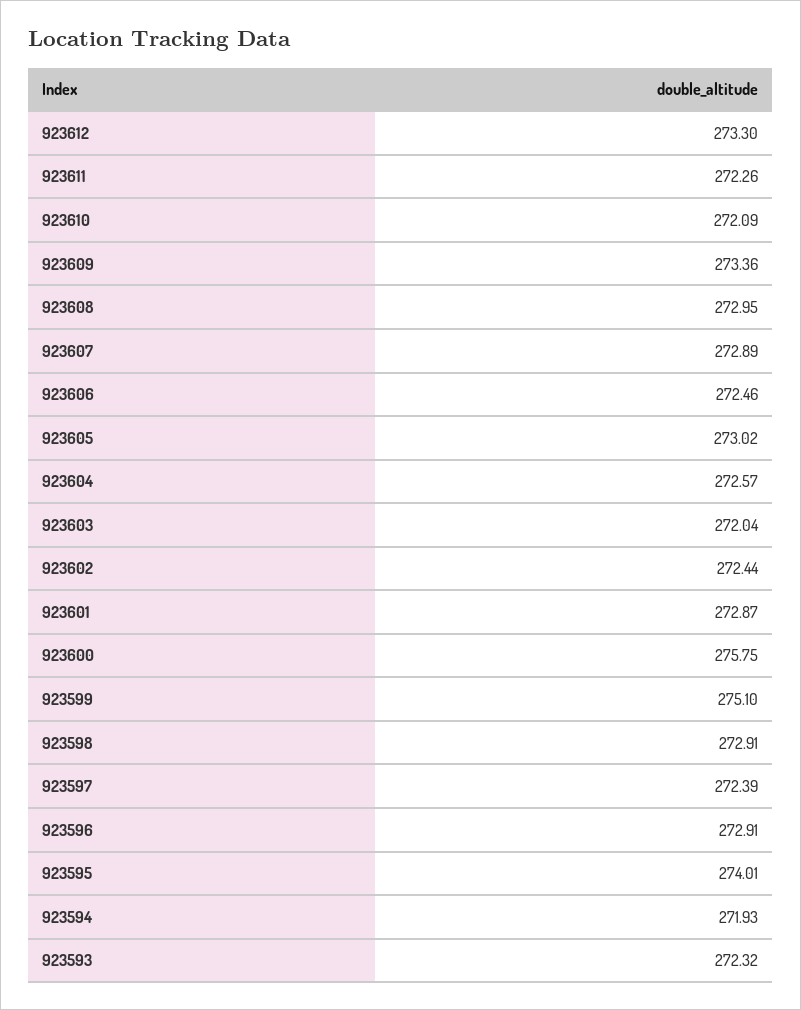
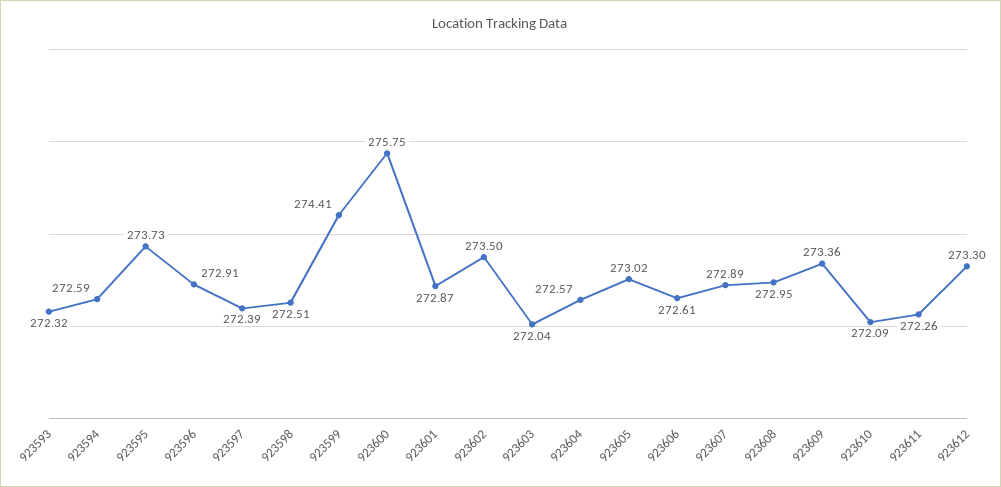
  {
    "923612": 273.3,
    "923611": 272.26,
    "923610": 272.09,
    "923609": 273.36,
    "923608": 272.95,
    "923607": 272.89,
-   "923606": 272.46,
+   "923606": 272.61,
    "923605": 273.02,
    "923604": 272.57,
    "923603": 272.04,
-   "923602": 272.44,
+   "923602": 273.5,
    "923601": 272.87,
    "923600": 275.75,
-   "923599": 275.1,
+   "923599": 274.41,
-   "923598": 272.91,
+   "923598": 272.51,
    "923597": 272.39,
    "923596": 272.91,
-   "923595": 274.01,
+   "923595": 273.73,
-   "923594": 271.93,
+   "923594": 272.59,
    "923593": 272.32
  }

